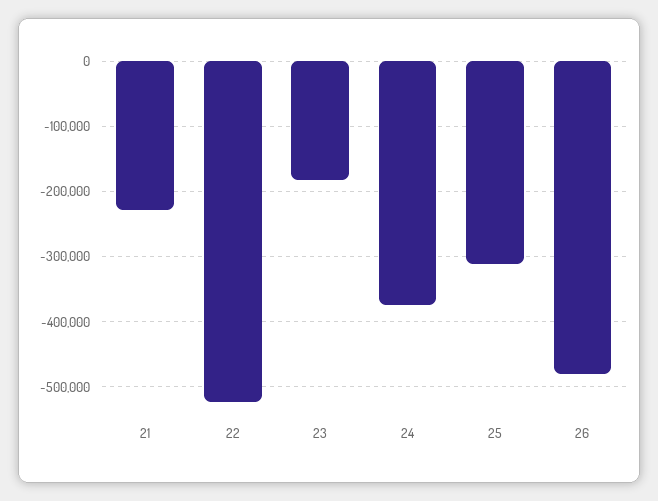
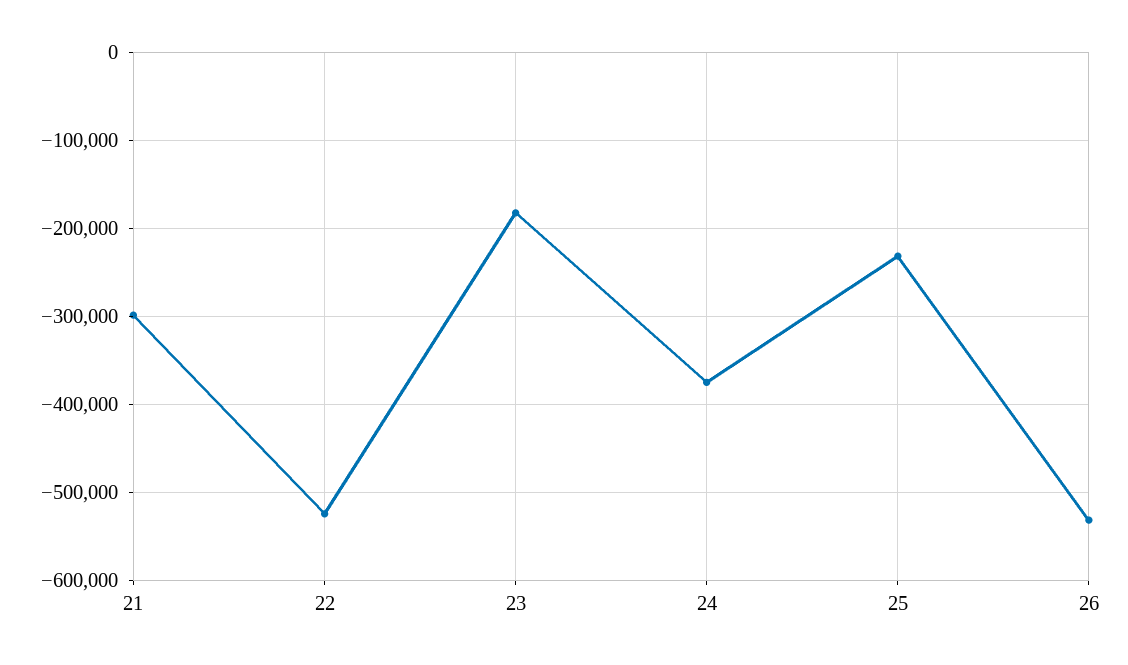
  {
-   "21": -230000,
+   "21": -300000,
    "22": -520000,
    "23": -180000,
    "24": -370000,
-   "25": -310000,
+   "25": -230000,
-   "26": -480000
+   "26": -530000
  }

